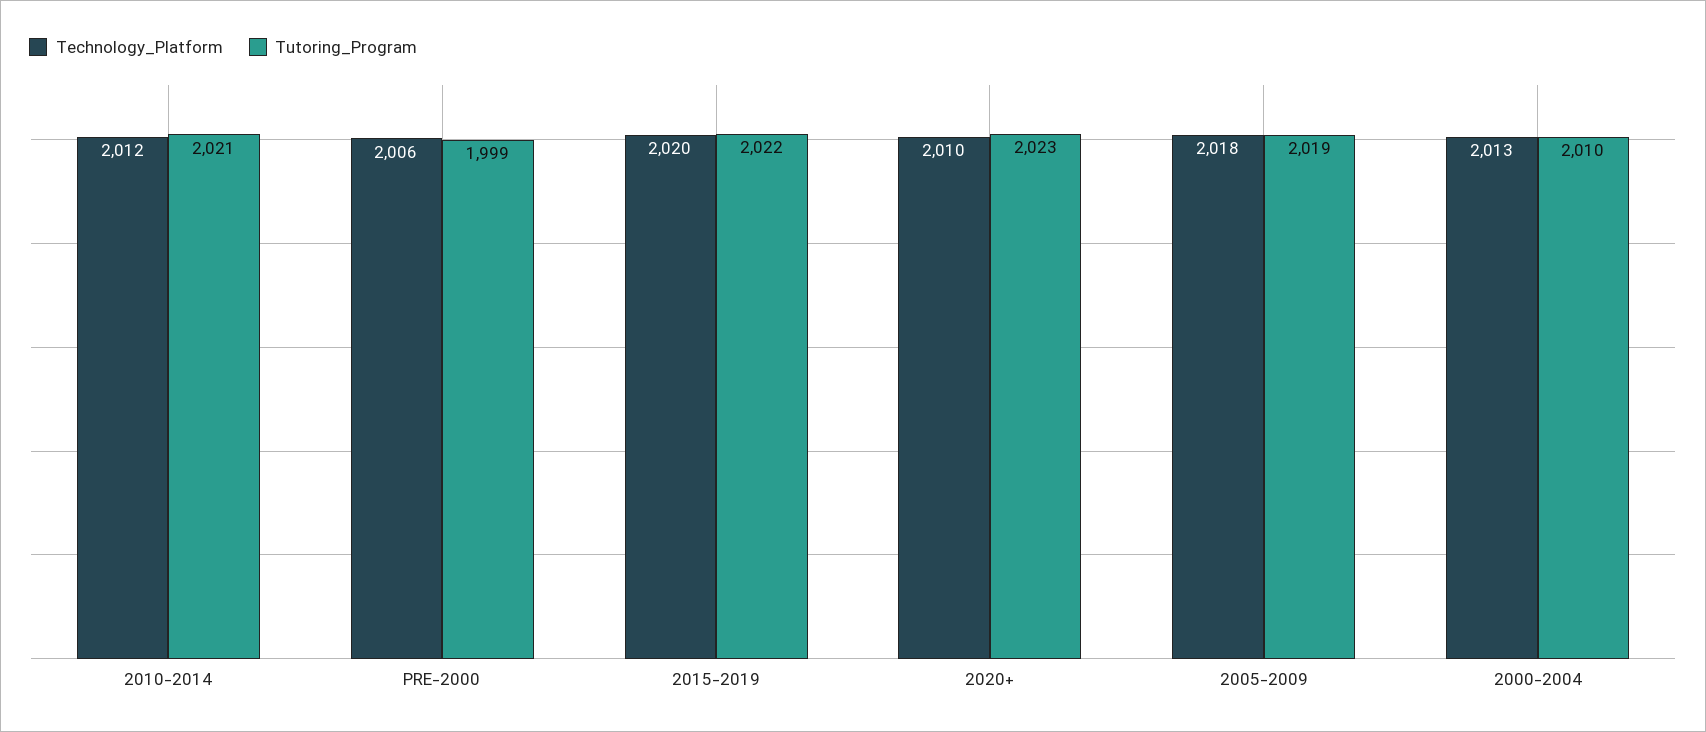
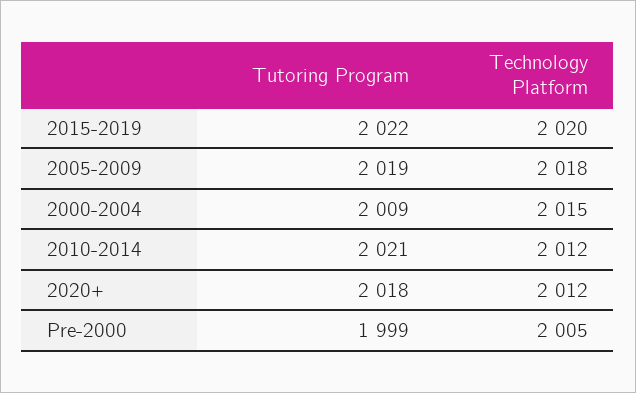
  {
    "Technology_Platform": {
      "2010-2014": 2012,
-     "PRE-2000": 2006,
+     "PRE-2000": 2005,
      "2015-2019": 2020,
-     "2020+": 2010,
+     "2020+": 2012,
      "2005-2009": 2018,
-     "2000-2004": 2013
+     "2000-2004": 2015
    },
    "Tutoring_Program": {
      "2010-2014": 2021,
      "PRE-2000": 1999,
      "2015-2019": 2022,
-     "2020+": 2023,
+     "2020+": 2018,
      "2005-2009": 2019,
-     "2000-2004": 2010
+     "2000-2004": 2009
    }
  }

